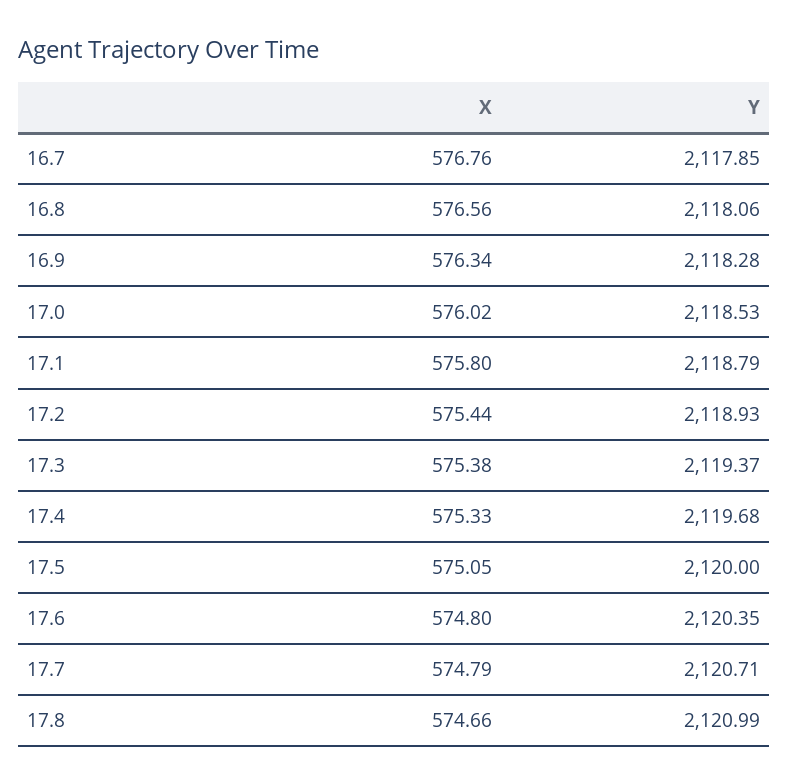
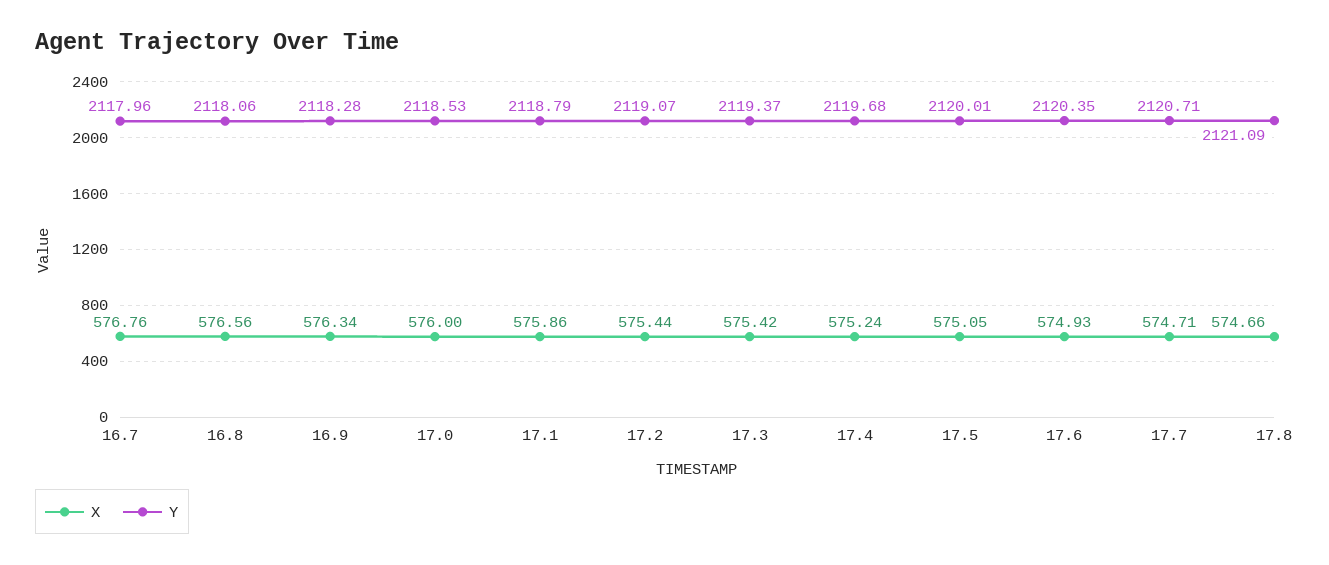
  {
    "X": {
      "16.7": 576.76,
      "16.8": 576.56,
      "16.9": 576.34,
-     "17.0": 576.02,
+     "17.0": 576,
-     "17.1": 575.8,
+     "17.1": 575.86,
      "17.2": 575.44,
-     "17.3": 575.38,
+     "17.3": 575.42,
-     "17.4": 575.33,
+     "17.4": 575.24,
      "17.5": 575.05,
-     "17.6": 574.8,
+     "17.6": 574.93,
-     "17.7": 574.79,
+     "17.7": 574.71,
      "17.8": 574.66
    },
    "Y": {
-     "16.7": 2117.85,
+     "16.7": 2117.96,
      "16.8": 2118.06,
      "16.9": 2118.28,
      "17.0": 2118.53,
      "17.1": 2118.79,
-     "17.2": 2118.93,
+     "17.2": 2119.07,
      "17.3": 2119.37,
      "17.4": 2119.68,
-     "17.5": 2120,
+     "17.5": 2120.01,
      "17.6": 2120.35,
      "17.7": 2120.71,
-     "17.8": 2120.99
+     "17.8": 2121.09
    }
  }

